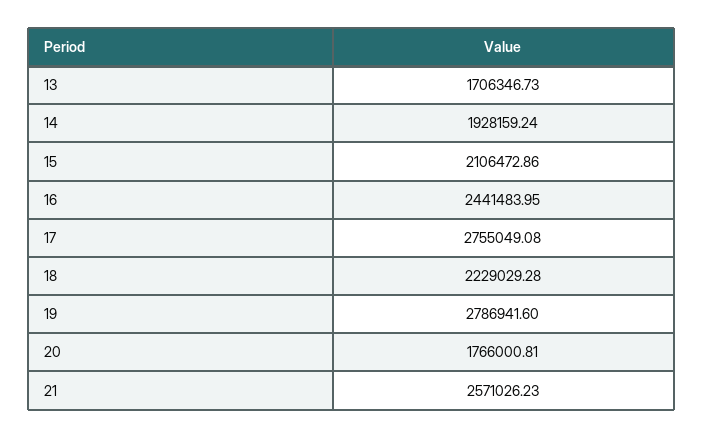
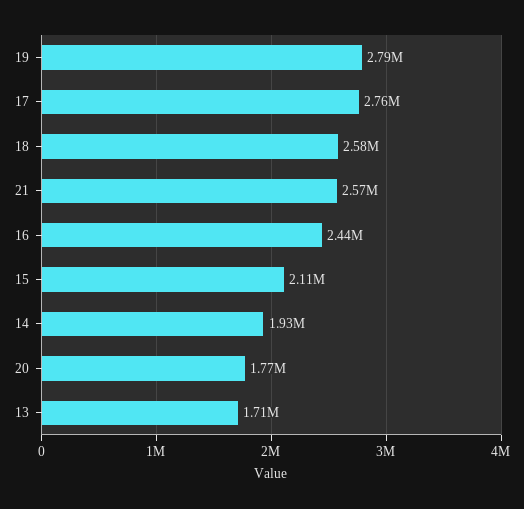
  {
    "13": 1706346.73,
    "14": 1928159.24,
    "15": 2106472.86,
    "16": 2441483.95,
    "17": 2755049.08,
-   "18": 2229029.28,
+   "18": 2580000,
    "19": 2786941.6,
    "20": 1766000.81,
    "21": 2571026.23
  }

